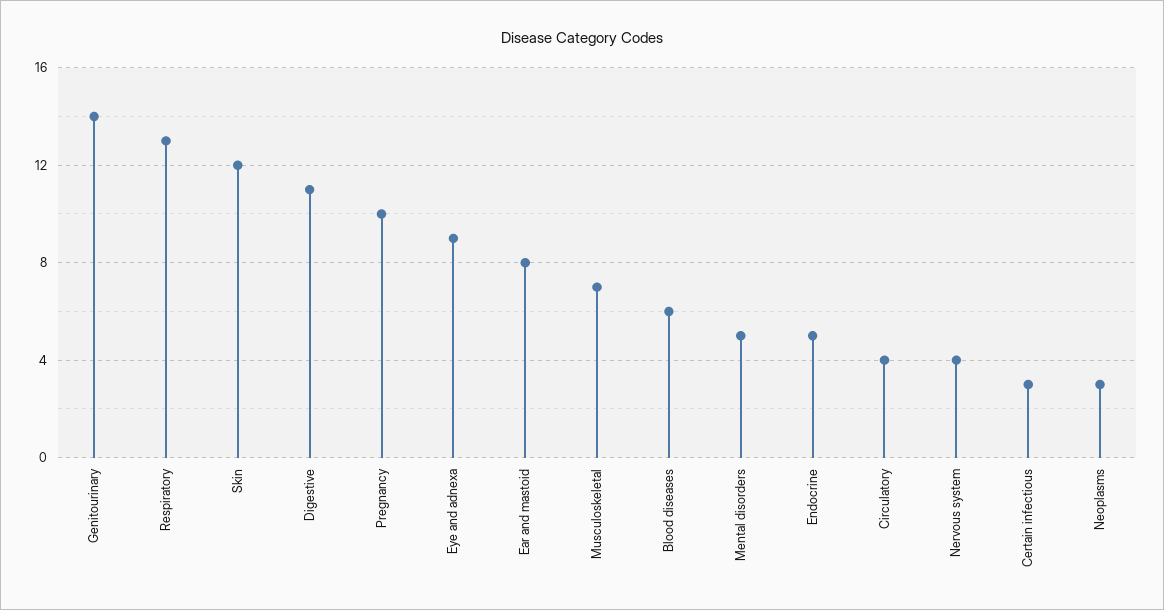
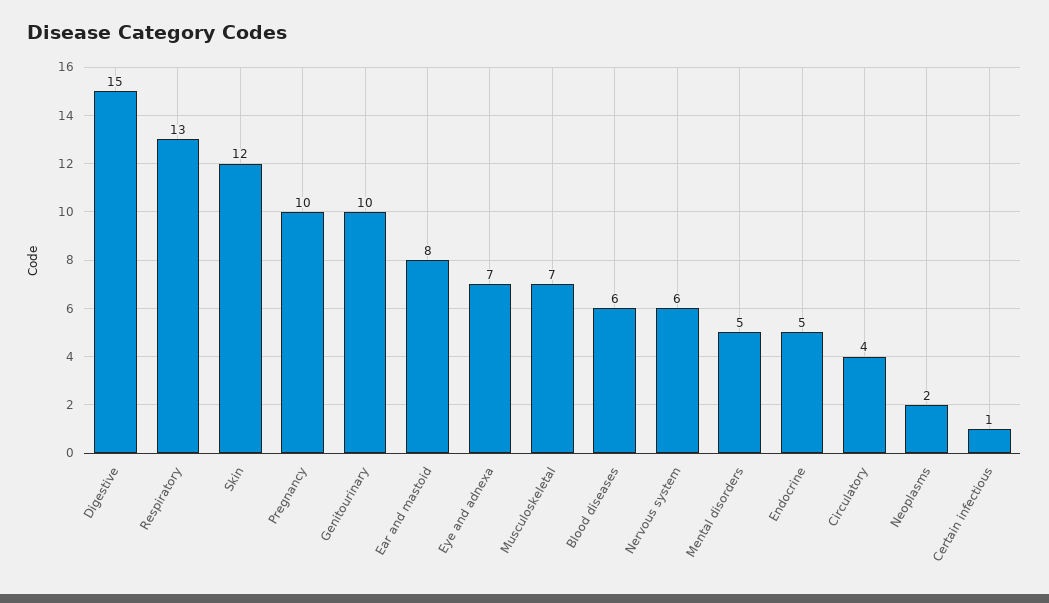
  {
-   "Genitourinary": 14,
+   "Genitourinary": 10,
    "Respiratory": 13,
    "Skin": 12,
-   "Digestive": 11,
+   "Digestive": 15,
    "Pregnancy": 10,
-   "Eye and adnexa": 9,
+   "Eye and adnexa": 7,
    "Ear and mastoid": 8,
    "Musculoskeletal": 7,
    "Blood diseases": 6,
    "Mental disorders": 5,
    "Endocrine": 5,
    "Circulatory": 4,
-   "Nervous system": 4,
+   "Nervous system": 6,
-   "Certain infectious": 3,
+   "Certain infectious": 1,
-   "Neoplasms": 3
+   "Neoplasms": 2
  }

